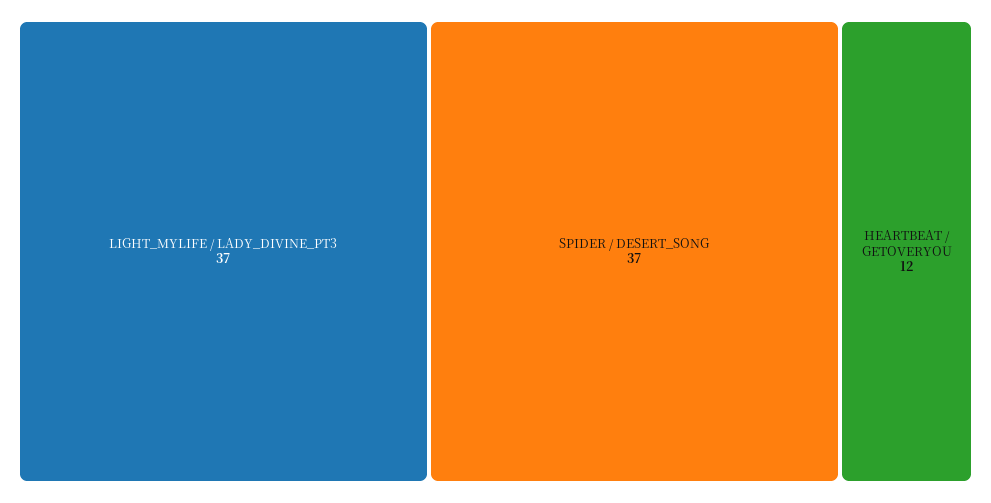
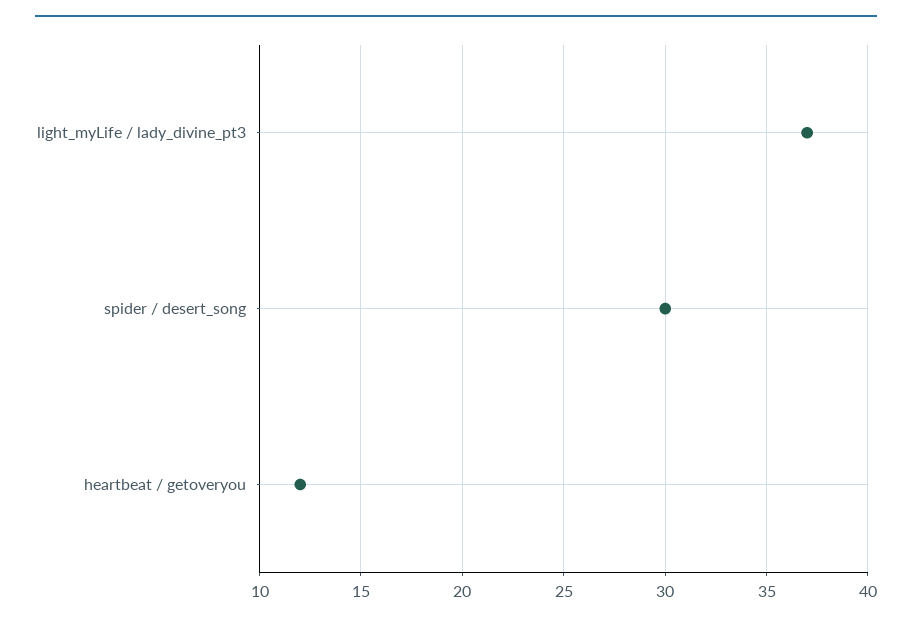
  {
    "LIGHT_MYLIFE / LADY_DIVINE_PT3": 37,
-   "SPIDER / DESERT_SONG": 37,
+   "SPIDER / DESERT_SONG": 30,
    "HEARTBEAT / GETOVERYOU": 12
  }

